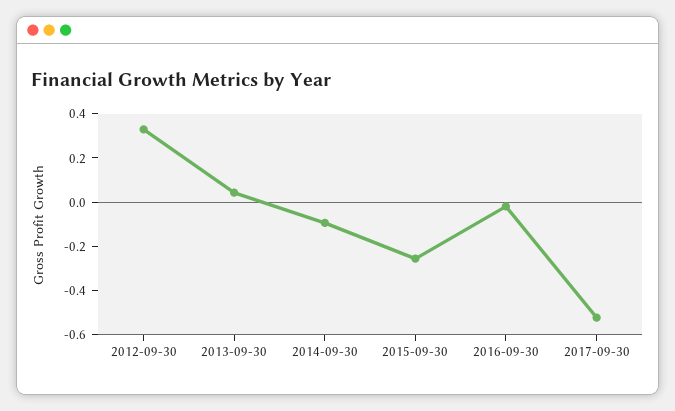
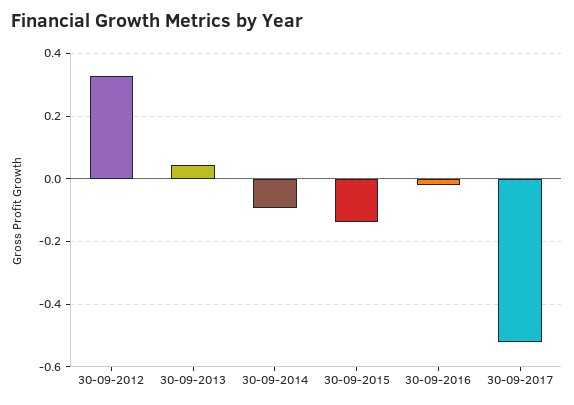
  {
    "2012-09-30": 0.32,
    "2013-09-30": 0.04,
    "2014-09-30": -0.1,
-   "2015-09-30": -0.25,
+   "2015-09-30": -0.14,
    "2016-09-30": -0.02,
    "2017-09-30": -0.52
  }

